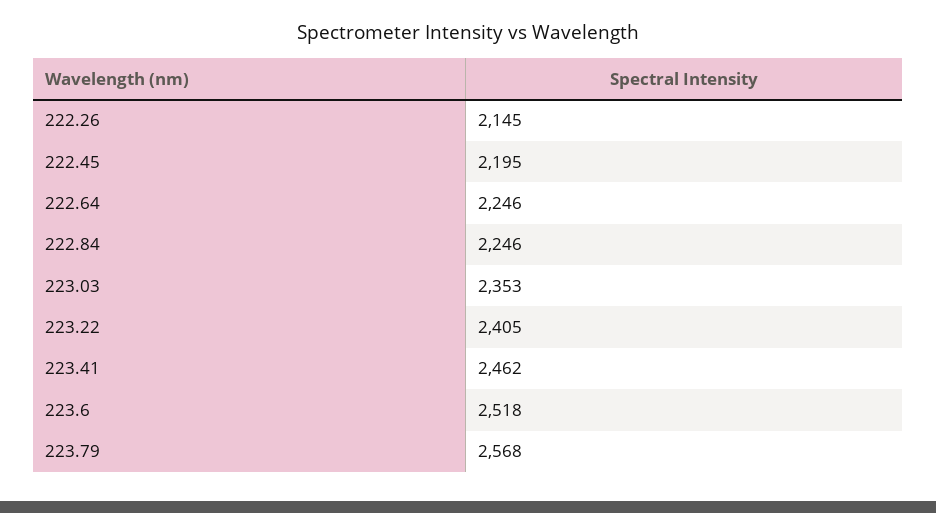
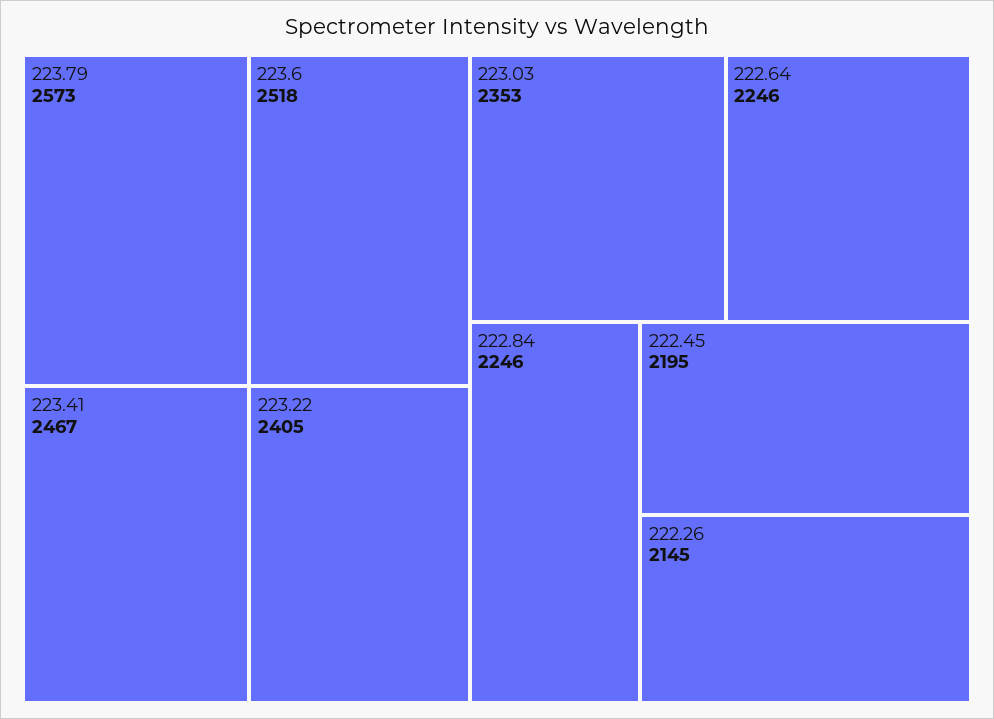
  {
    "222.26": 2145,
    "222.45": 2195,
    "222.64": 2246,
    "222.84": 2246,
    "223.03": 2353,
    "223.22": 2405,
-   "223.41": 2462,
+   "223.41": 2467,
    "223.6": 2518,
-   "223.79": 2568
+   "223.79": 2573
  }

